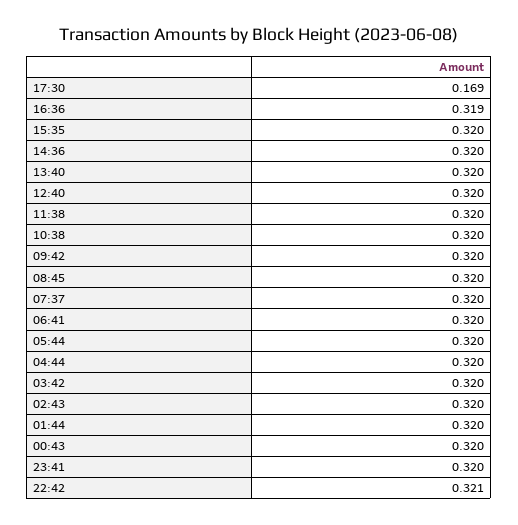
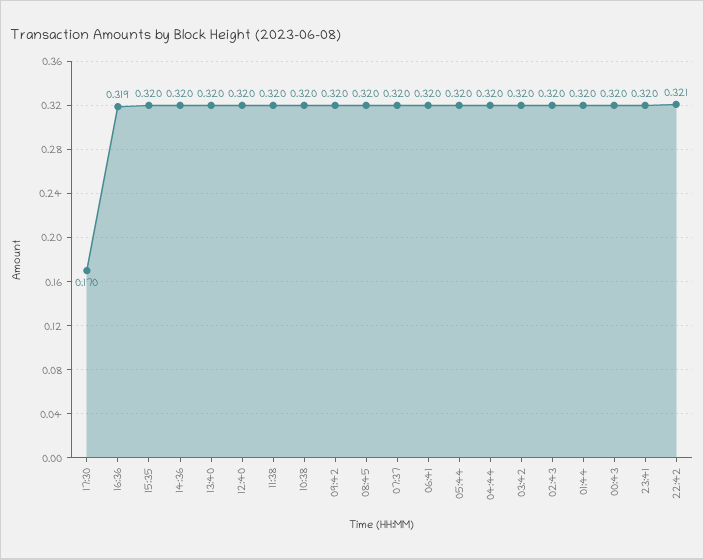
  {
-   "17:30": 0.169,
+   "17:30": 0.17,
    "16:36": 0.319,
    "15:35": 0.32,
    "14:36": 0.32,
    "13:40": 0.32,
    "12:40": 0.32,
    "11:38": 0.32,
    "10:38": 0.32,
    "09:42": 0.32,
    "08:45": 0.32,
    "07:37": 0.32,
    "06:41": 0.32,
    "05:44": 0.32,
    "04:44": 0.32,
    "03:42": 0.32,
    "02:43": 0.32,
    "01:44": 0.32,
    "00:43": 0.32,
    "23:41": 0.32,
    "22:42": 0.321
  }

